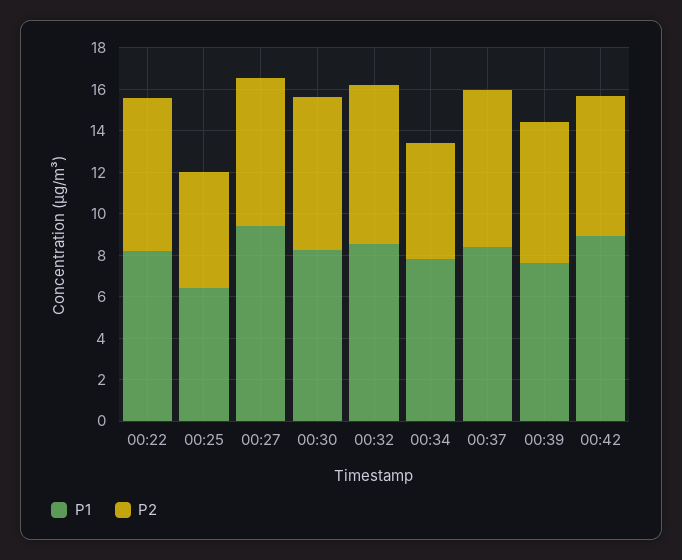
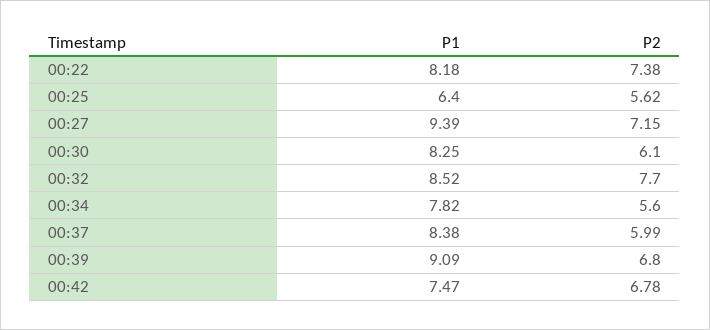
  {
    "P1": {
      "00:22": 8.18,
      "00:25": 6.4,
      "00:27": 9.39,
      "00:30": 8.25,
      "00:32": 8.52,
      "00:34": 7.82,
      "00:37": 8.38,
-     "00:39": 7.5,
+     "00:39": 9.09,
-     "00:42": 9
+     "00:42": 7.47
    },
    "P2": {
      "00:22": 7.38,
      "00:25": 5.62,
      "00:27": 7.15,
-     "00:30": 7.5,
+     "00:30": 6.1,
      "00:32": 7.7,
      "00:34": 5.6,
-     "00:37": 7.5,
+     "00:37": 5.99,
      "00:39": 6.8,
      "00:42": 6.78
    }
  }

